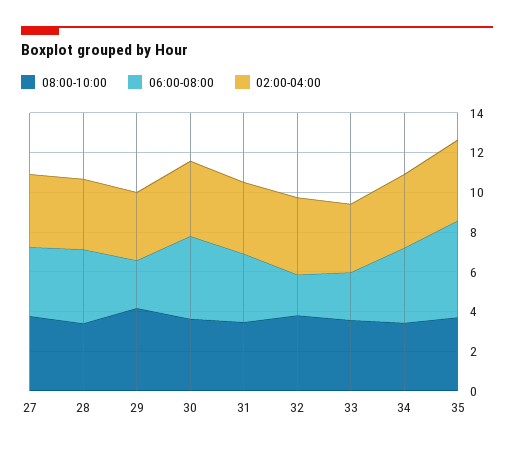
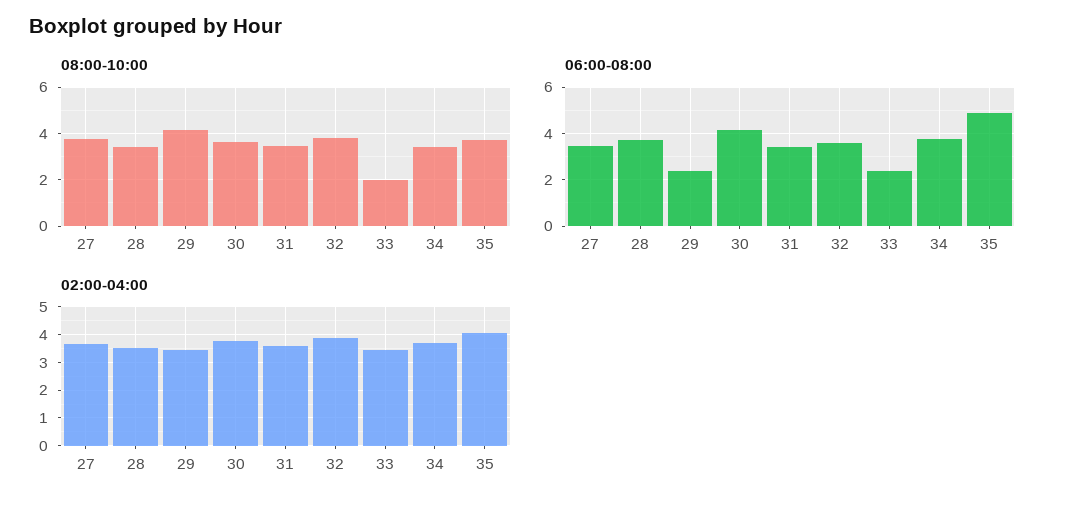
  {
    "08:00-10:00": {
      "27": 4,
      "28": 3.5,
      "29": 4,
      "30": 3.5,
      "31": 3.5,
      "32": 4,
-     "33": 3.5,
+     "33": 2,
      "34": 3.5,
      "35": 3.5
    },
    "06:00-08:00": {
      "27": 3.5,
      "28": 3.5,
      "29": 2.5,
      "30": 4,
      "31": 3.5,
-     "32": 2,
+     "32": 3.5,
      "33": 2.5,
      "34": 4,
      "35": 5
    },
    "02:00-04:00": {
      "27": 3.75,
      "28": 3.5,
      "29": 3.5,
      "30": 3.75,
      "31": 3.5,
      "32": 3.75,
      "33": 3.5,
      "34": 3.75,
      "35": 4
    }
  }

